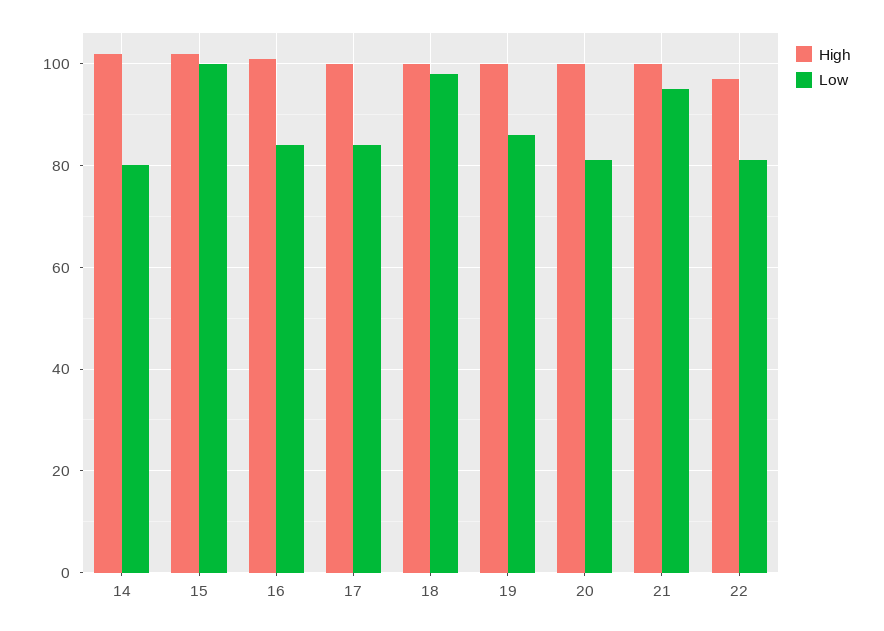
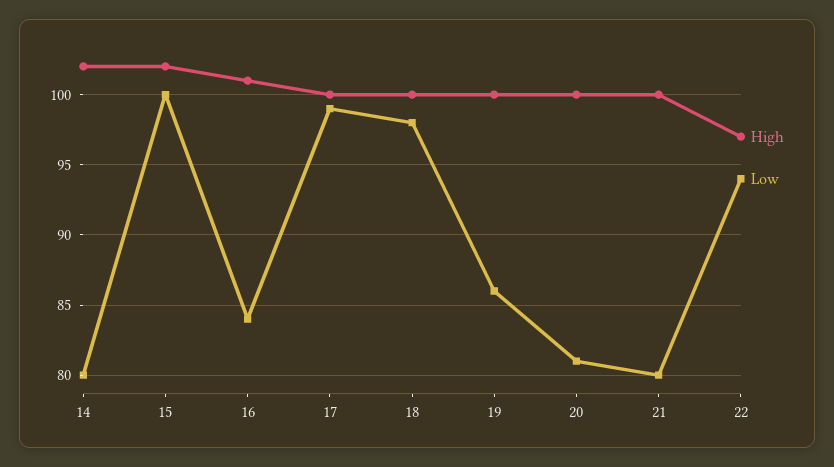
  {
    "High": {
      "14": 102,
      "15": 102,
      "16": 101,
      "17": 100,
      "18": 100,
      "19": 100,
      "20": 100,
      "21": 100,
      "22": 97
    },
    "Low": {
      "14": 80,
      "15": 100,
      "16": 84,
-     "17": 85,
+     "17": 99,
      "18": 98,
      "19": 86,
      "20": 81,
-     "21": 95,
+     "21": 80,
-     "22": 80
+     "22": 94
    }
  }

